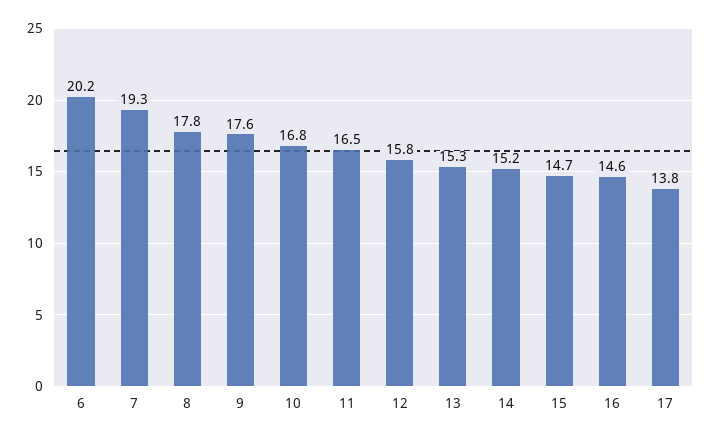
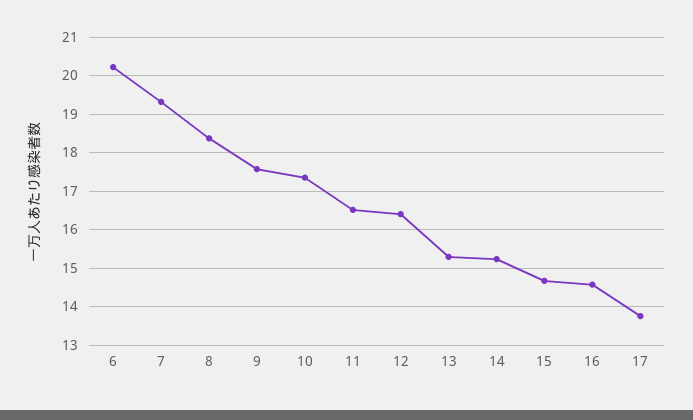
  {
    "6": 20.2,
    "7": 19.3,
-   "8": 17.8,
+   "8": 18.4,
    "9": 17.6,
-   "10": 16.8,
+   "10": 17.4,
    "11": 16.5,
-   "12": 15.8,
+   "12": 16.4,
    "13": 15.3,
    "14": 15.2,
    "15": 14.7,
    "16": 14.6,
    "17": 13.8
  }

